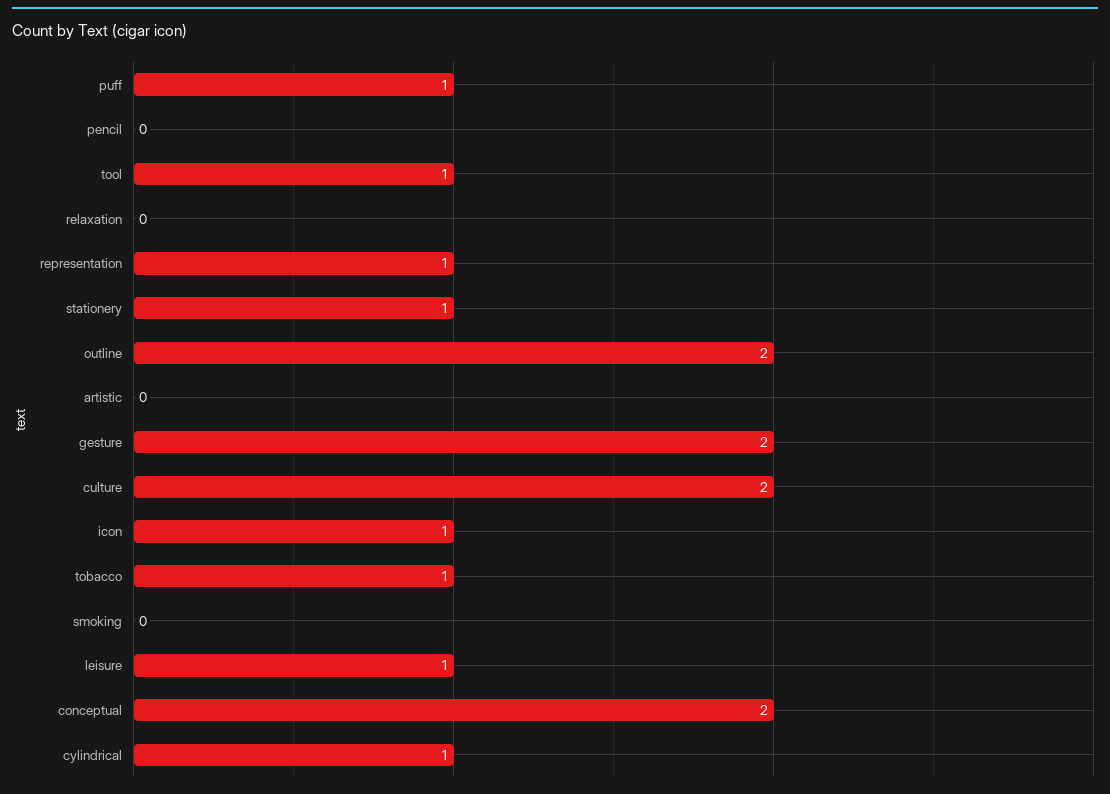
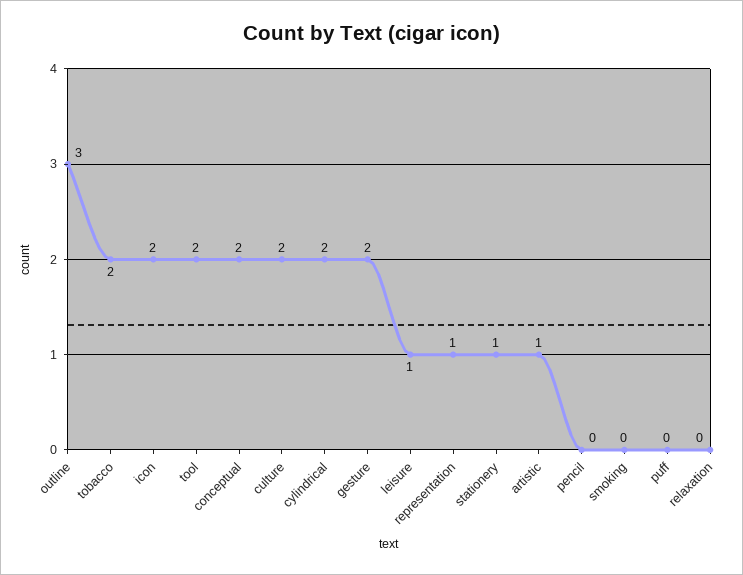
  {
-   "puff": 1,
+   "puff": 0,
    "pencil": 0,
-   "tool": 1,
+   "tool": 2,
    "relaxation": 0,
    "representation": 1,
    "stationery": 1,
-   "outline": 2,
+   "outline": 3,
-   "artistic": 0,
+   "artistic": 1,
    "gesture": 2,
    "culture": 2,
-   "icon": 1,
+   "icon": 2,
-   "tobacco": 1,
+   "tobacco": 2,
    "smoking": 0,
    "leisure": 1,
    "conceptual": 2,
-   "cylindrical": 1
+   "cylindrical": 2
  }

